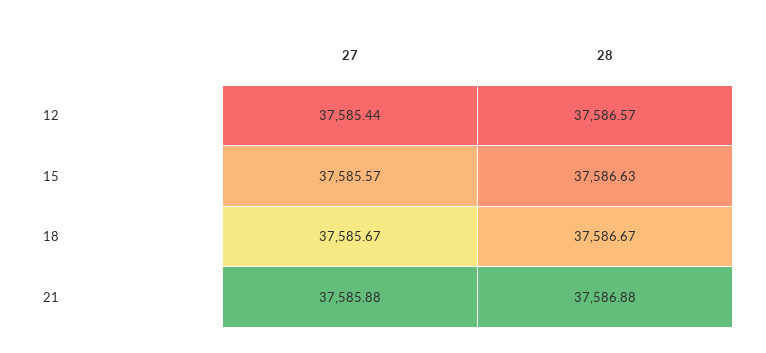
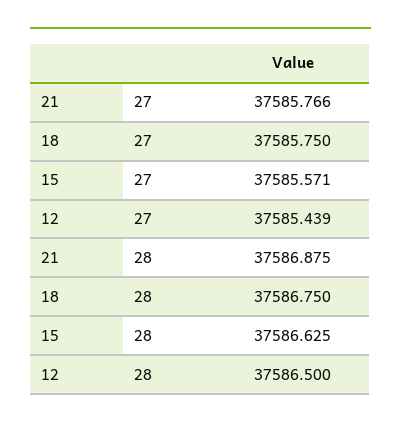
  {
    "27": {
      "12": 37585.439,
      "15": 37585.571,
-     "18": 37585.67,
+     "18": 37585.75,
-     "21": 37585.88
+     "21": 37585.766
    },
    "28": {
-     "12": 37586.57,
+     "12": 37586.5,
      "15": 37586.625,
-     "18": 37586.67,
+     "18": 37586.75,
      "21": 37586.875
    }
  }

